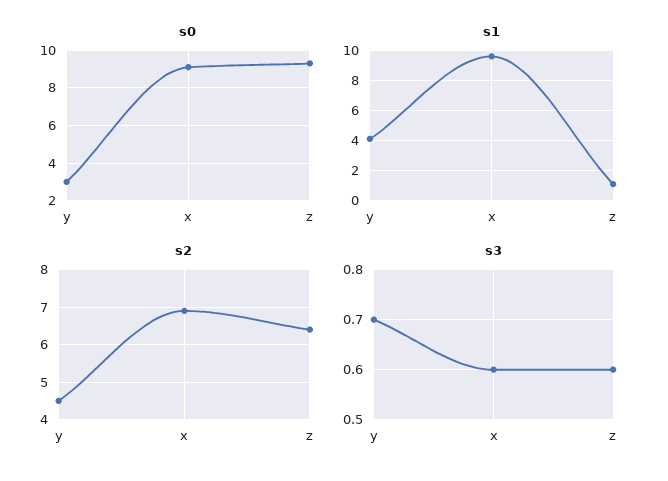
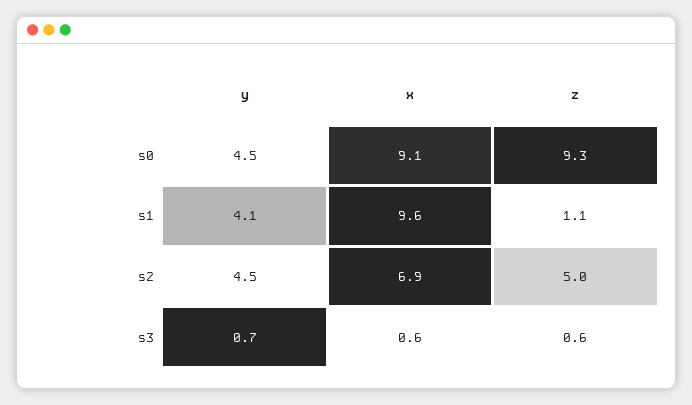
  {
    "s0": {
-     "y": 3,
+     "y": 4.5,
      "x": 9.1,
      "z": 9.3
    },
    "s1": {
      "y": 4.1,
      "x": 9.6,
      "z": 1.1
    },
    "s2": {
      "y": 4.5,
      "x": 6.9,
-     "z": 6.5
+     "z": 5
    },
    "s3": {
      "y": 0.7,
      "x": 0.6,
      "z": 0.6
    }
  }

